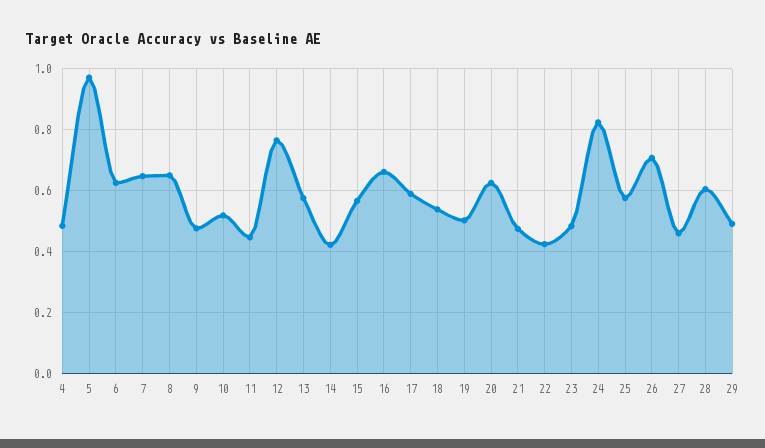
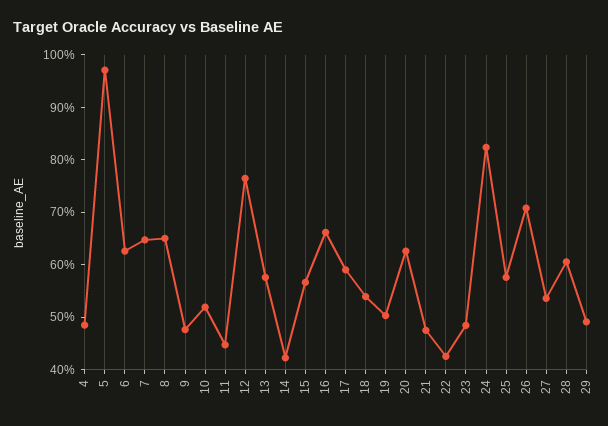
  {
    "4": 0.48,
    "5": 0.98,
    "6": 0.62,
    "7": 0.64,
    "8": 0.66,
    "9": 0.48,
    "10": 0.52,
    "11": 0.44,
    "12": 0.76,
    "13": 0.58,
    "14": 0.42,
    "15": 0.56,
    "16": 0.66,
    "17": 0.58,
    "18": 0.54,
    "19": 0.5,
    "20": 0.62,
    "21": 0.48,
    "22": 0.42,
    "23": 0.48,
    "24": 0.82,
    "25": 0.58,
    "26": 0.7,
-   "27": 0.46,
+   "27": 0.54,
    "28": 0.6,
    "29": 0.5
  }

